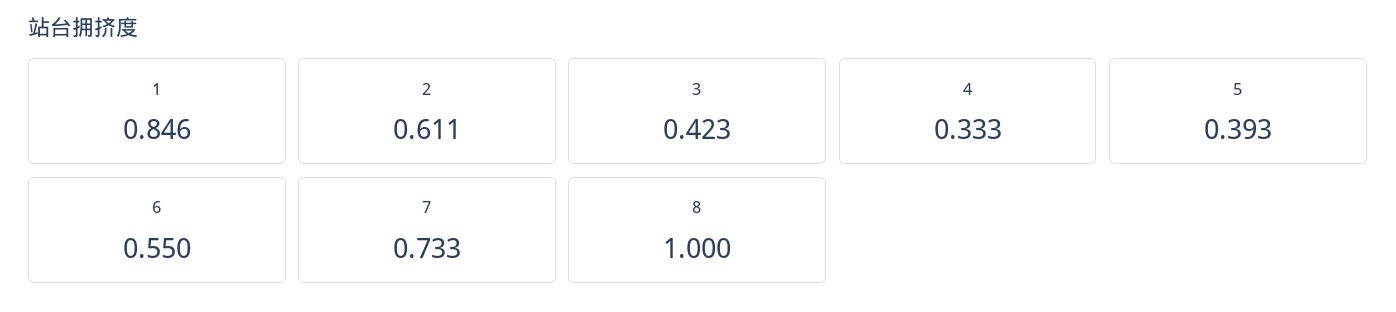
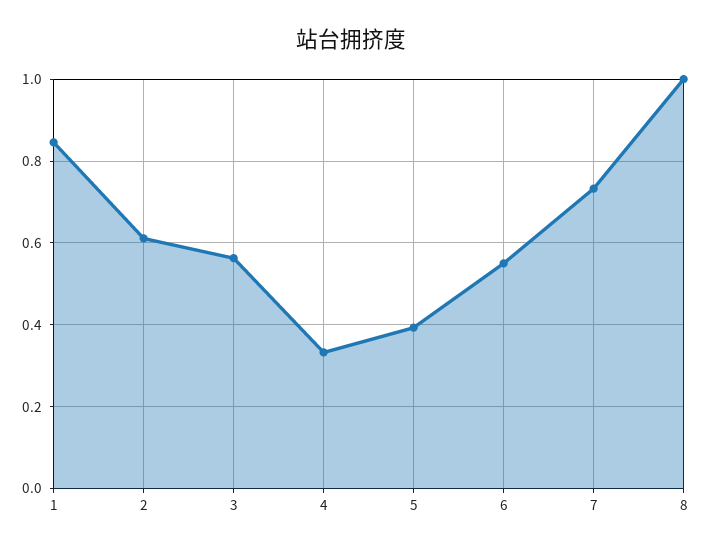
  {
    "1": 0.846,
    "2": 0.611,
-   "3": 0.423,
+   "3": 0.56,
    "4": 0.333,
    "5": 0.393,
    "6": 0.55,
    "7": 0.733,
    "8": 1
  }

